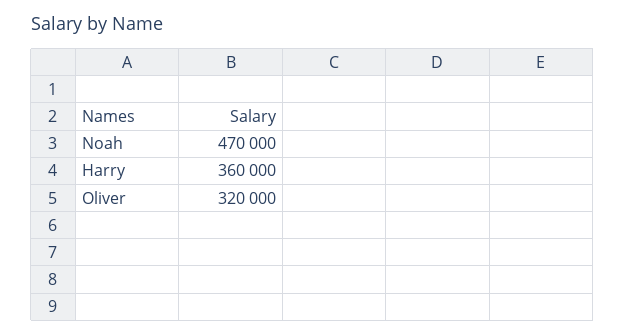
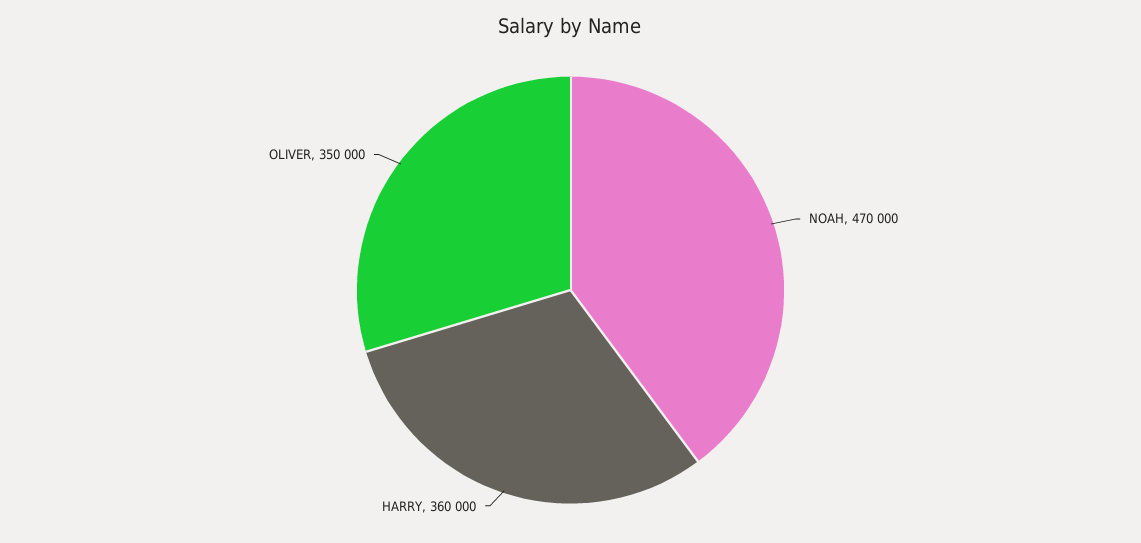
  {
    "Noah": 470000,
    "Harry": 360000,
-   "Oliver": 320000
+   "Oliver": 350000
  }

